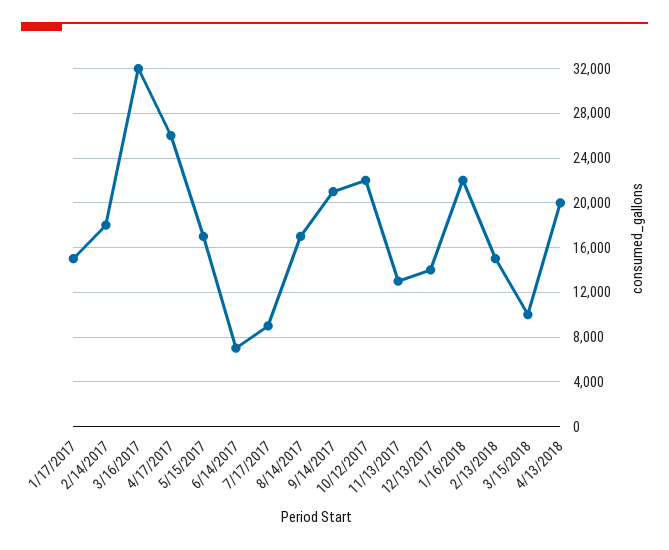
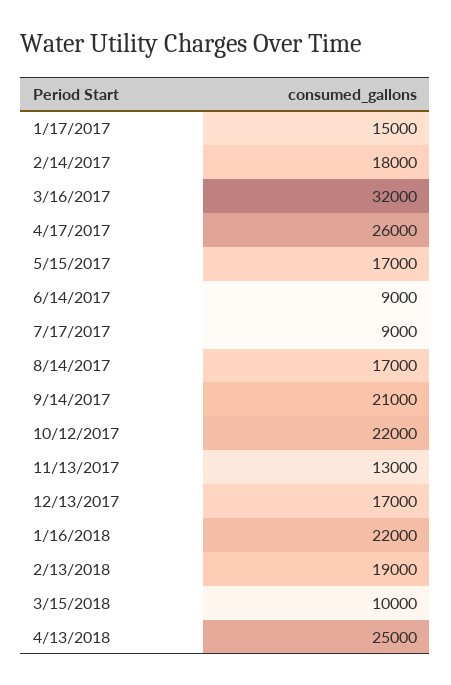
  {
    "1/17/2017": 15000,
    "2/14/2017": 18000,
    "3/16/2017": 32000,
    "4/17/2017": 26000,
    "5/15/2017": 17000,
-   "6/14/2017": 7000,
+   "6/14/2017": 9000,
    "7/17/2017": 9000,
    "8/14/2017": 17000,
    "9/14/2017": 21000,
    "10/12/2017": 22000,
    "11/13/2017": 13000,
-   "12/13/2017": 14000,
+   "12/13/2017": 17000,
    "1/16/2018": 22000,
-   "2/13/2018": 15000,
+   "2/13/2018": 19000,
    "3/15/2018": 10000,
-   "4/13/2018": 20000
+   "4/13/2018": 25000
  }

